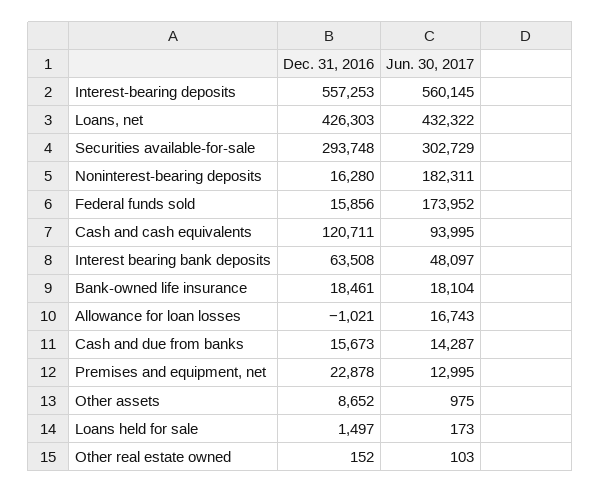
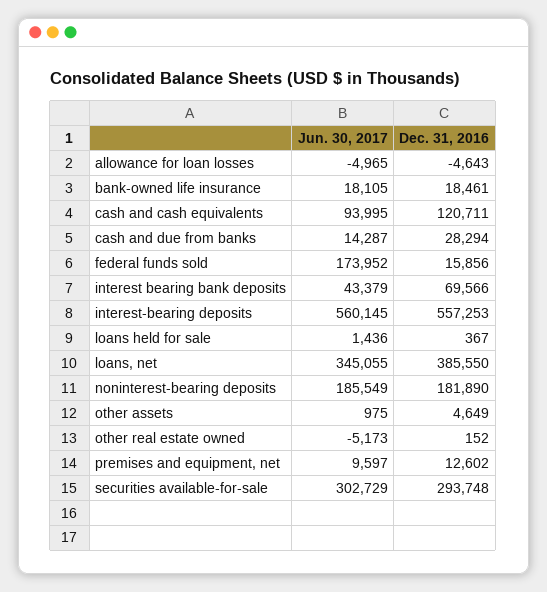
  {
    "Dec. 31, 2016": {
      "Interest-bearing deposits": 557253,
-     "Loans, net": 426303,
+     "Loans, net": 385550,
      "Securities available-for-sale": 293748,
-     "Noninterest-bearing deposits": 16280,
+     "Noninterest-bearing deposits": 181890,
      "Federal funds sold": 15856,
      "Cash and cash equivalents": 120711,
-     "Interest bearing bank deposits": 63508,
+     "Interest bearing bank deposits": 69566,
      "Bank-owned life insurance": 18461,
-     "Allowance for loan losses": -1021,
+     "Allowance for loan losses": -4643,
-     "Cash and due from banks": 15673,
+     "Cash and due from banks": 28294,
-     "Premises and equipment, net": 22878,
+     "Premises and equipment, net": 12602,
-     "Other assets": 8652,
+     "Other assets": 4649,
-     "Loans held for sale": 1497,
+     "Loans held for sale": 367,
      "Other real estate owned": 152
    },
    "Jun. 30, 2017": {
      "Interest-bearing deposits": 560145,
-     "Loans, net": 432322,
+     "Loans, net": 345055,
      "Securities available-for-sale": 302729,
-     "Noninterest-bearing deposits": 182311,
+     "Noninterest-bearing deposits": 185549,
      "Federal funds sold": 173952,
      "Cash and cash equivalents": 93995,
-     "Interest bearing bank deposits": 48097,
+     "Interest bearing bank deposits": 43379,
-     "Bank-owned life insurance": 18104,
+     "Bank-owned life insurance": 18105,
-     "Allowance for loan losses": 16743,
+     "Allowance for loan losses": -4965,
      "Cash and due from banks": 14287,
-     "Premises and equipment, net": 12995,
+     "Premises and equipment, net": 9597,
      "Other assets": 975,
-     "Loans held for sale": 173,
+     "Loans held for sale": 1436,
-     "Other real estate owned": 103
+     "Other real estate owned": -5173
    }
  }

